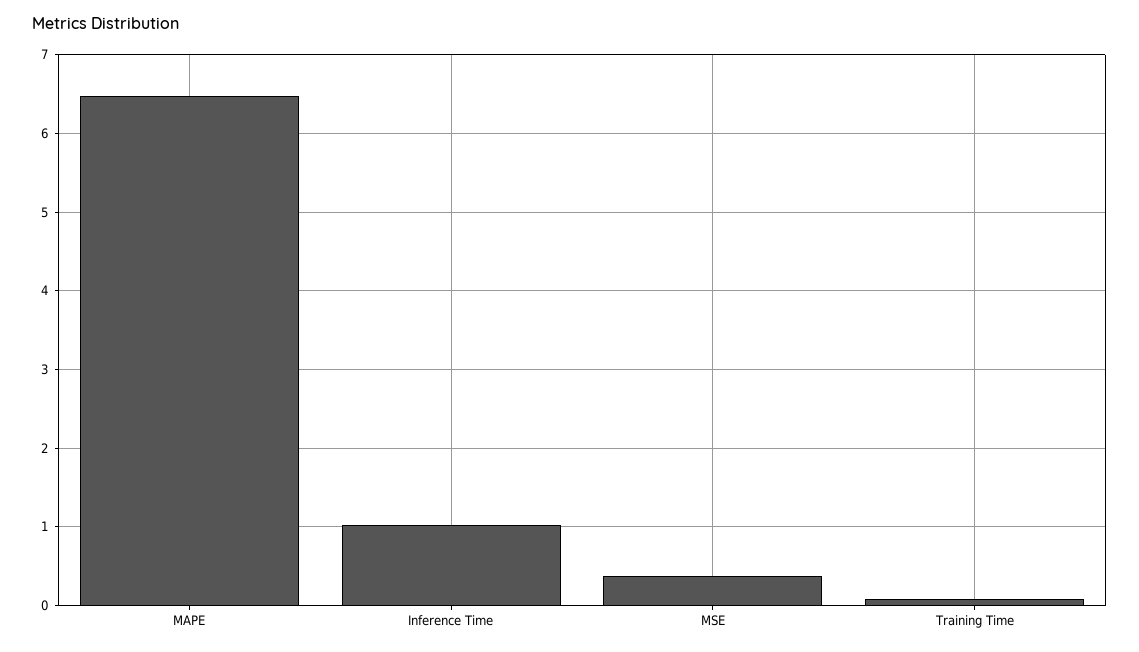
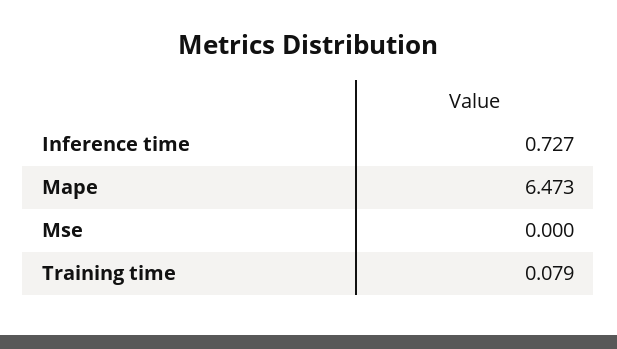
  {
    "MAPE": 6.473,
-   "Inference Time": 1,
+   "Inference Time": 0.727,
-   "MSE": 0.4,
+   "MSE": 0,
    "Training Time": 0.079
  }

